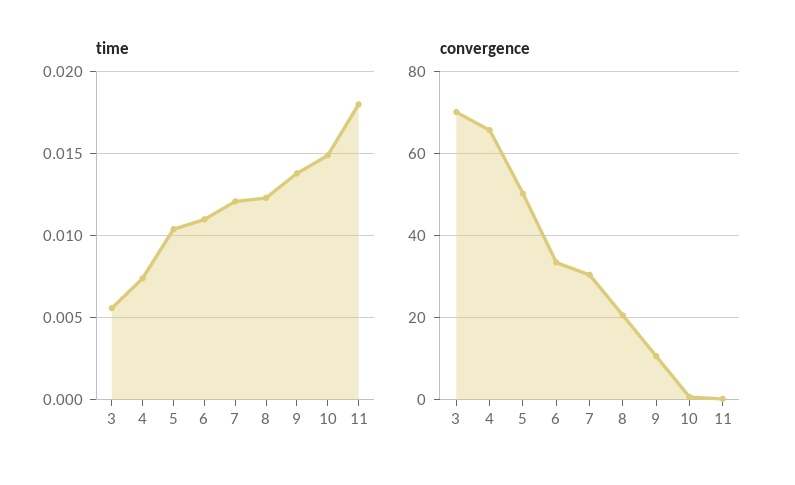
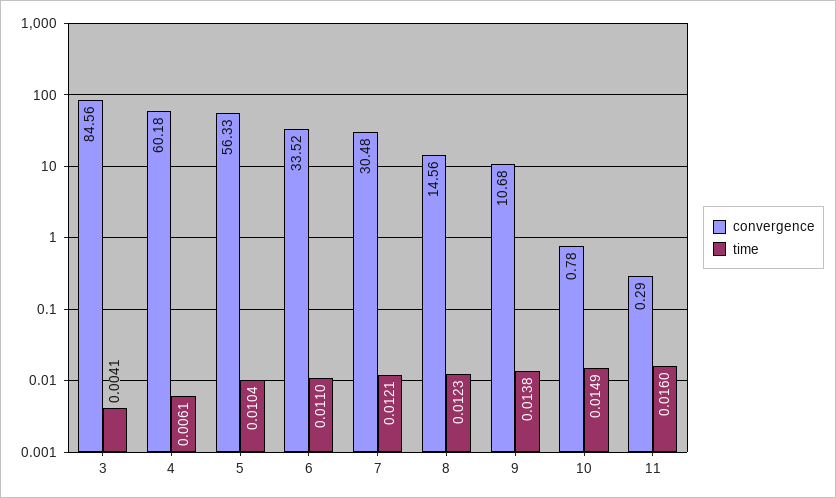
  {
    "time": {
-     "3": 0.0055,
+     "3": 0.0041,
-     "4": 0.0075,
+     "4": 0.0061,
      "5": 0.0104,
      "6": 0.011,
      "7": 0.0121,
      "8": 0.0123,
      "9": 0.0138,
      "10": 0.0149,
-     "11": 0.018
+     "11": 0.016
    },
    "convergence": {
-     "3": 70,
+     "3": 84.56,
-     "4": 66,
+     "4": 60.18,
-     "5": 50,
+     "5": 56.33,
      "6": 33.52,
      "7": 30.48,
-     "8": 20,
+     "8": 14.56,
      "9": 10.68,
      "10": 0.78,
      "11": 0.29
    }
  }

